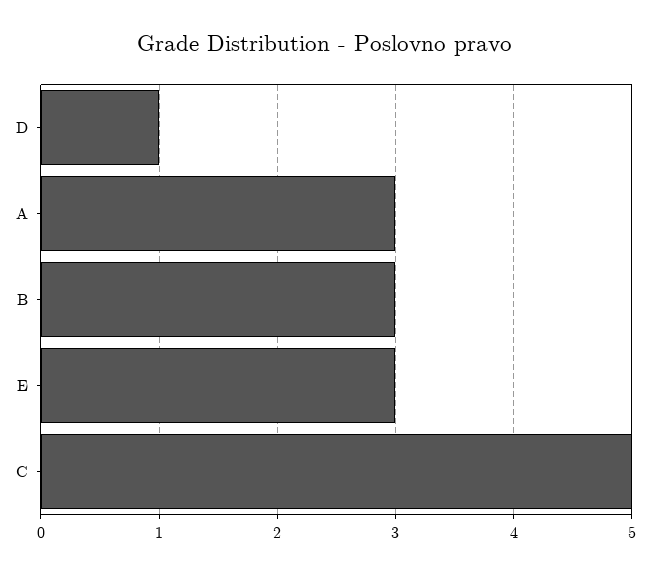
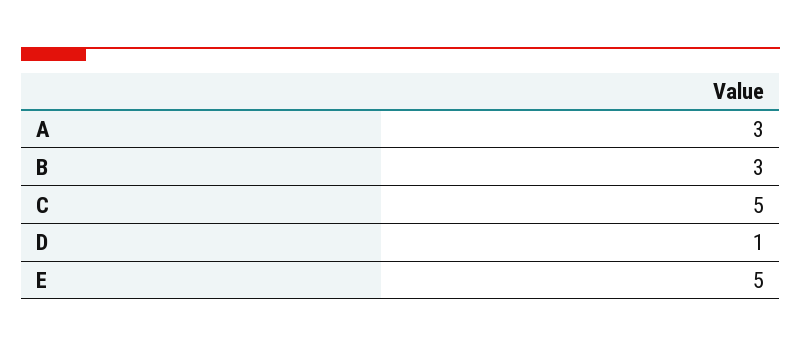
  {
    "D": 1,
    "A": 3,
    "B": 3,
-   "E": 3,
+   "E": 5,
    "C": 5
  }

